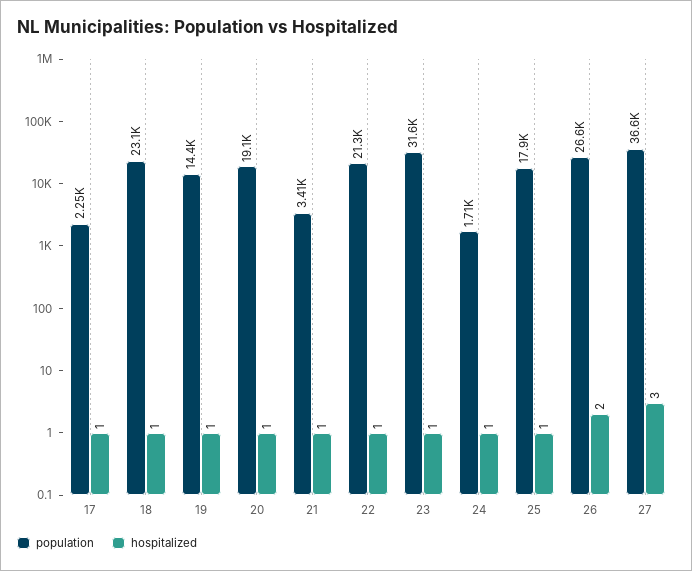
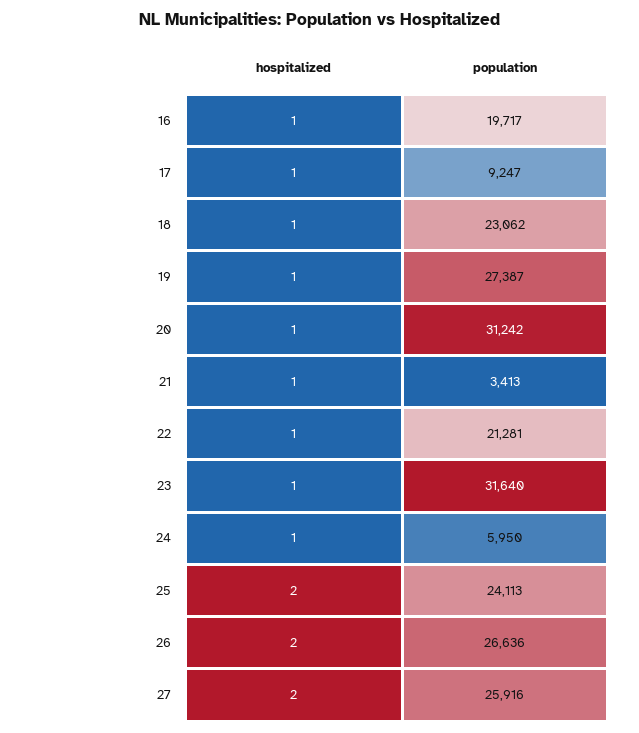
  {
    "population": {
-     "17": 2250,
+     "17": 9247,
      "18": 23062,
-     "19": 14400,
+     "19": 27387,
-     "20": 19100,
+     "20": 31242,
      "21": 3413,
      "22": 21281,
      "23": 31640,
-     "24": 1710,
+     "24": 5950,
-     "25": 17900,
+     "25": 24113,
      "26": 26636,
-     "27": 36600
+     "27": 25916,
+     "16": 19717
    },
    "hospitalized": {
      "17": 1,
      "18": 1,
      "19": 1,
      "20": 1,
      "21": 1,
      "22": 1,
      "23": 1,
      "24": 1,
-     "25": 1,
+     "25": 2,
      "26": 2,
-     "27": 3
+     "27": 2,
+     "16": 1
    }
  }

